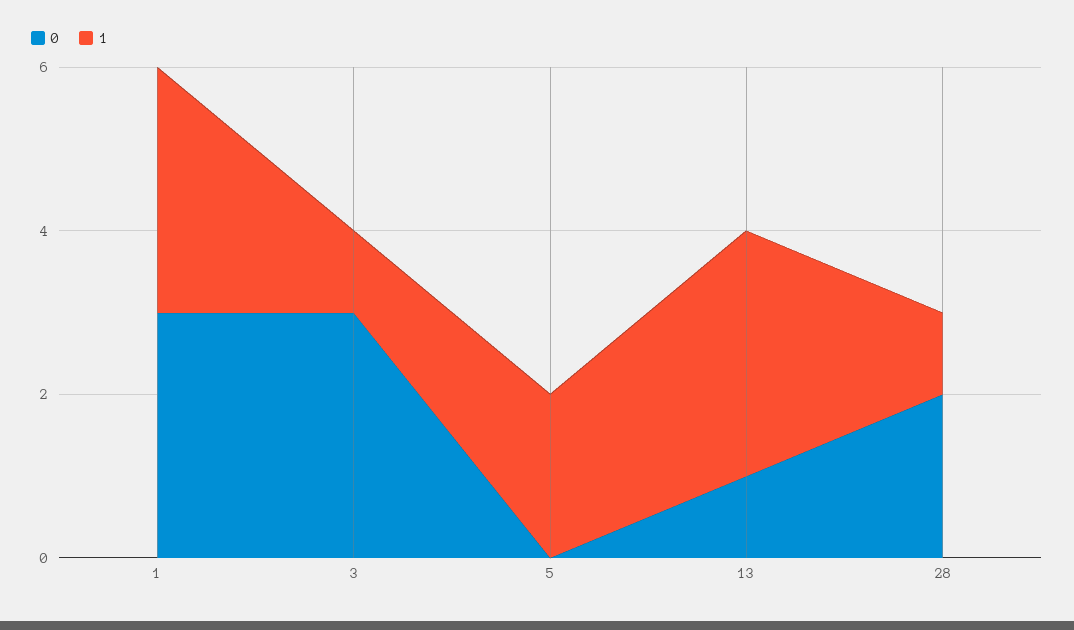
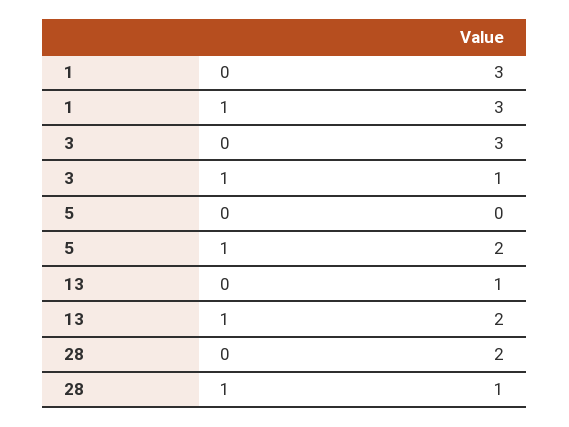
  {
    "0": {
      "1": 3,
      "3": 3,
      "5": 0,
      "13": 1,
      "28": 2
    },
    "1": {
      "1": 3,
      "3": 1,
      "5": 2,
-     "13": 3,
+     "13": 2,
      "28": 1
    }
  }

